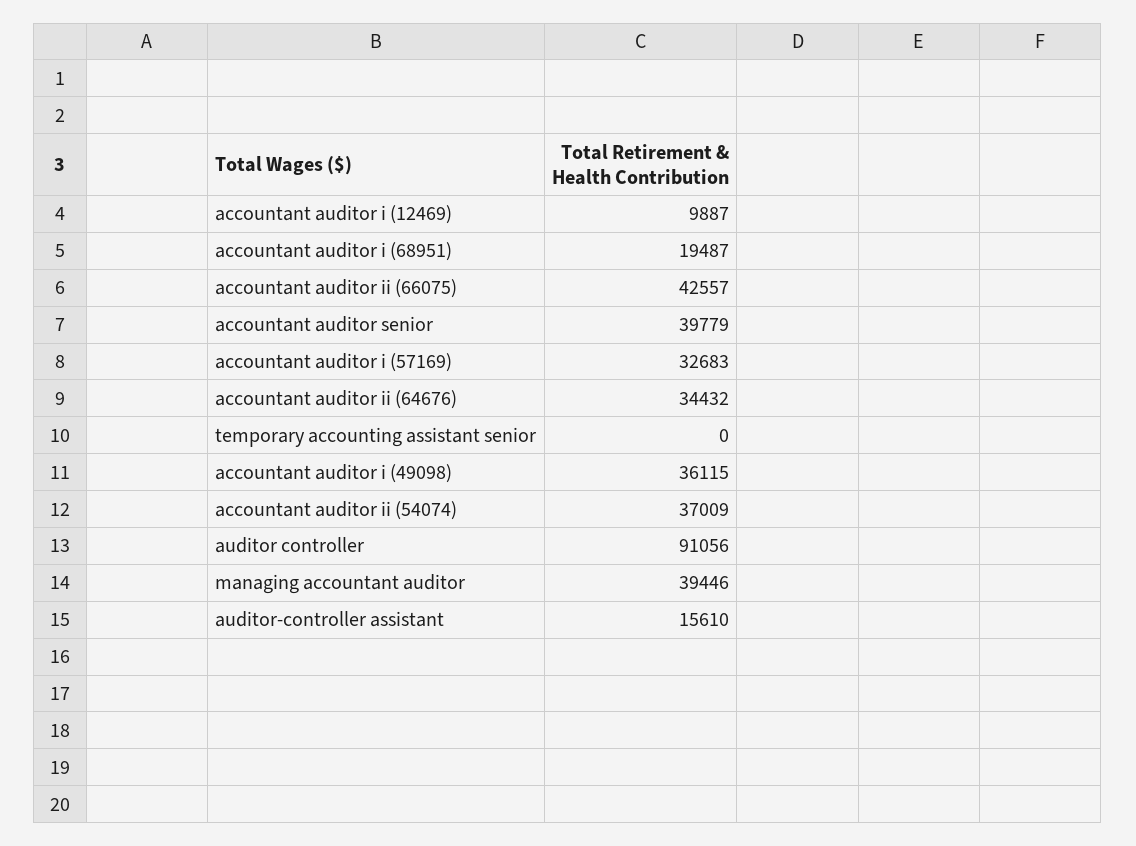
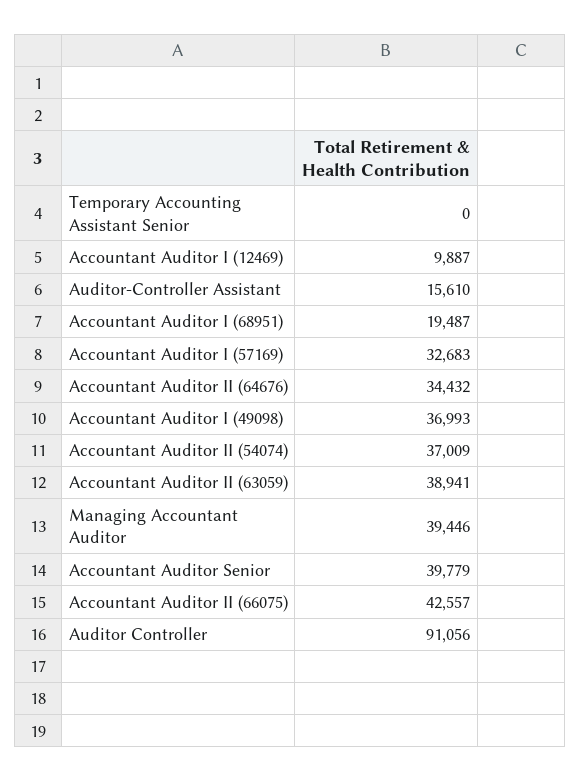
  {
    "accountant auditor i (12469)": 9887,
    "accountant auditor i (68951)": 19487,
    "accountant auditor ii (66075)": 42557,
    "accountant auditor senior": 39779,
    "accountant auditor i (57169)": 32683,
    "accountant auditor ii (64676)": 34432,
    "temporary accounting assistant senior": 0,
-   "accountant auditor i (49098)": 36115,
+   "accountant auditor i (49098)": 36993,
    "accountant auditor ii (54074)": 37009,
    "auditor controller": 91056,
    "managing accountant auditor": 39446,
-   "auditor-controller assistant": 15610
+   "auditor-controller assistant": 15610,
+   "Accountant Auditor II (63059)": 38941
  }

